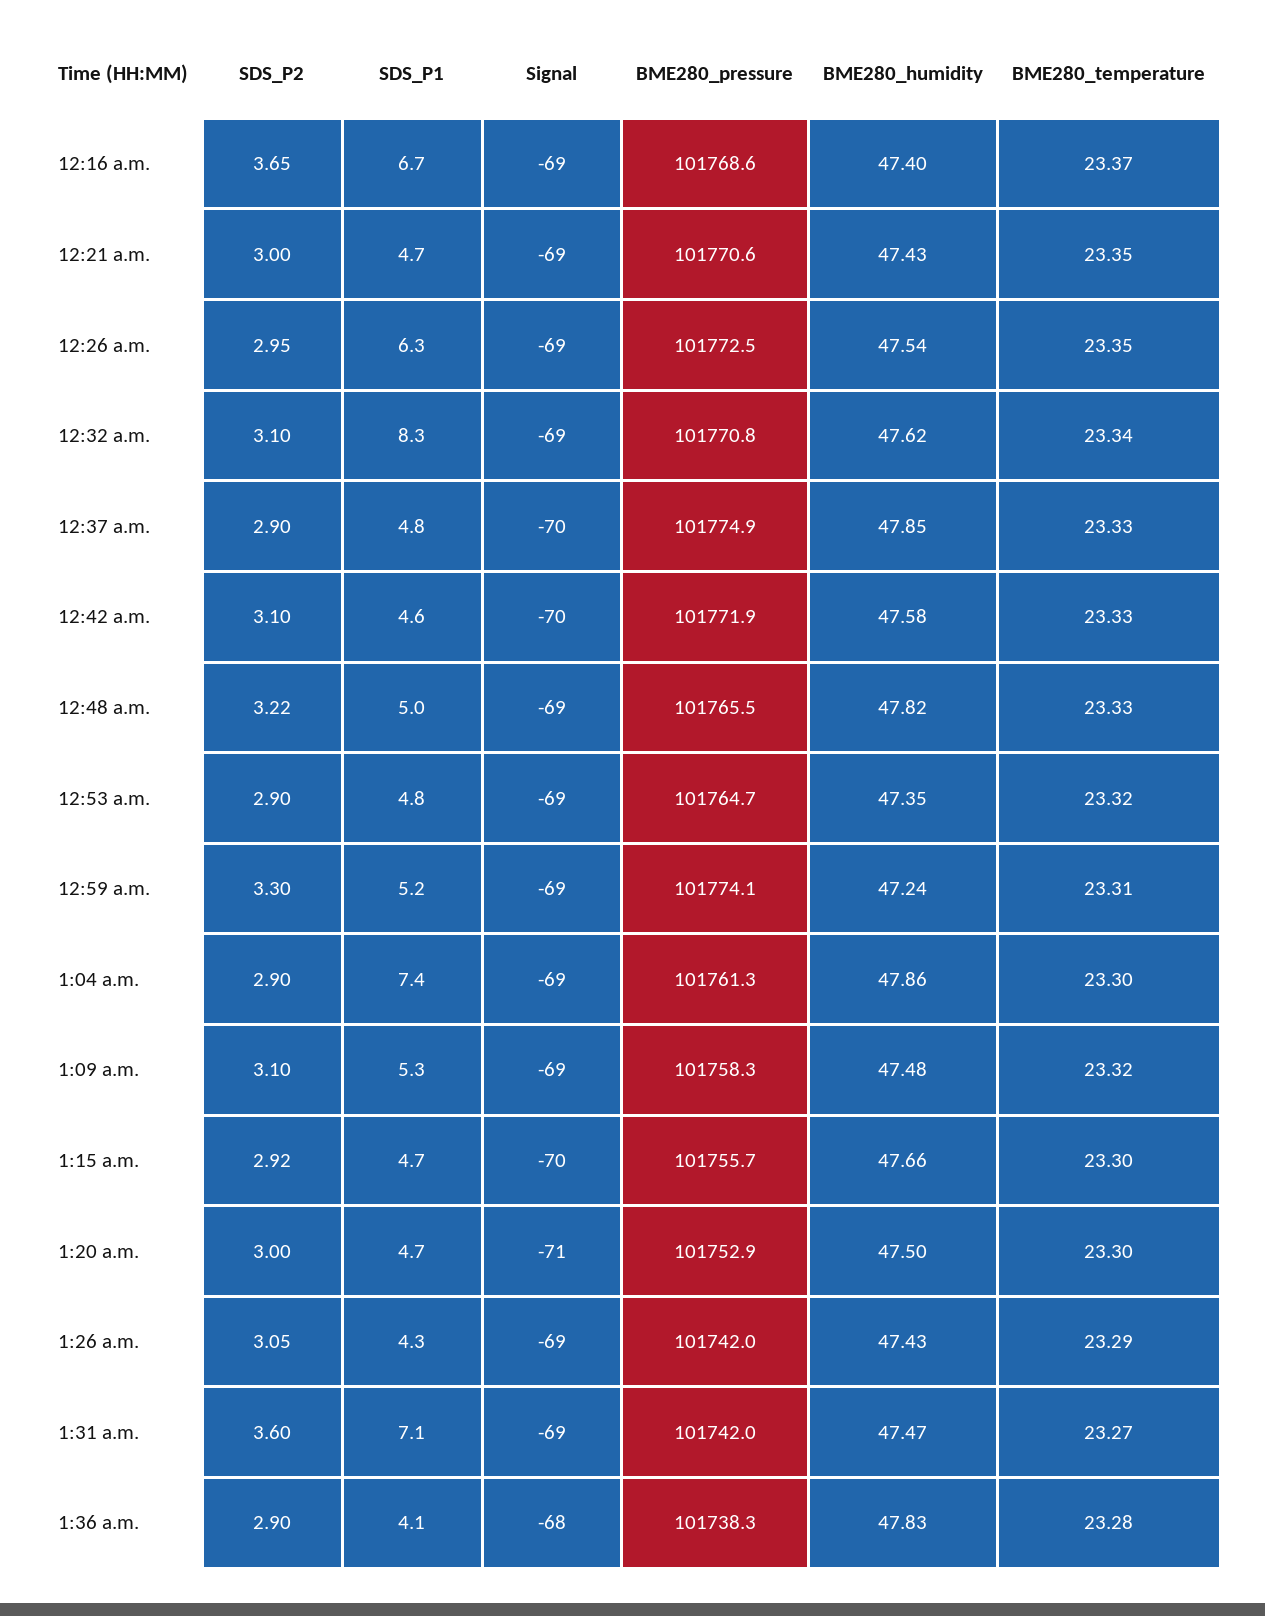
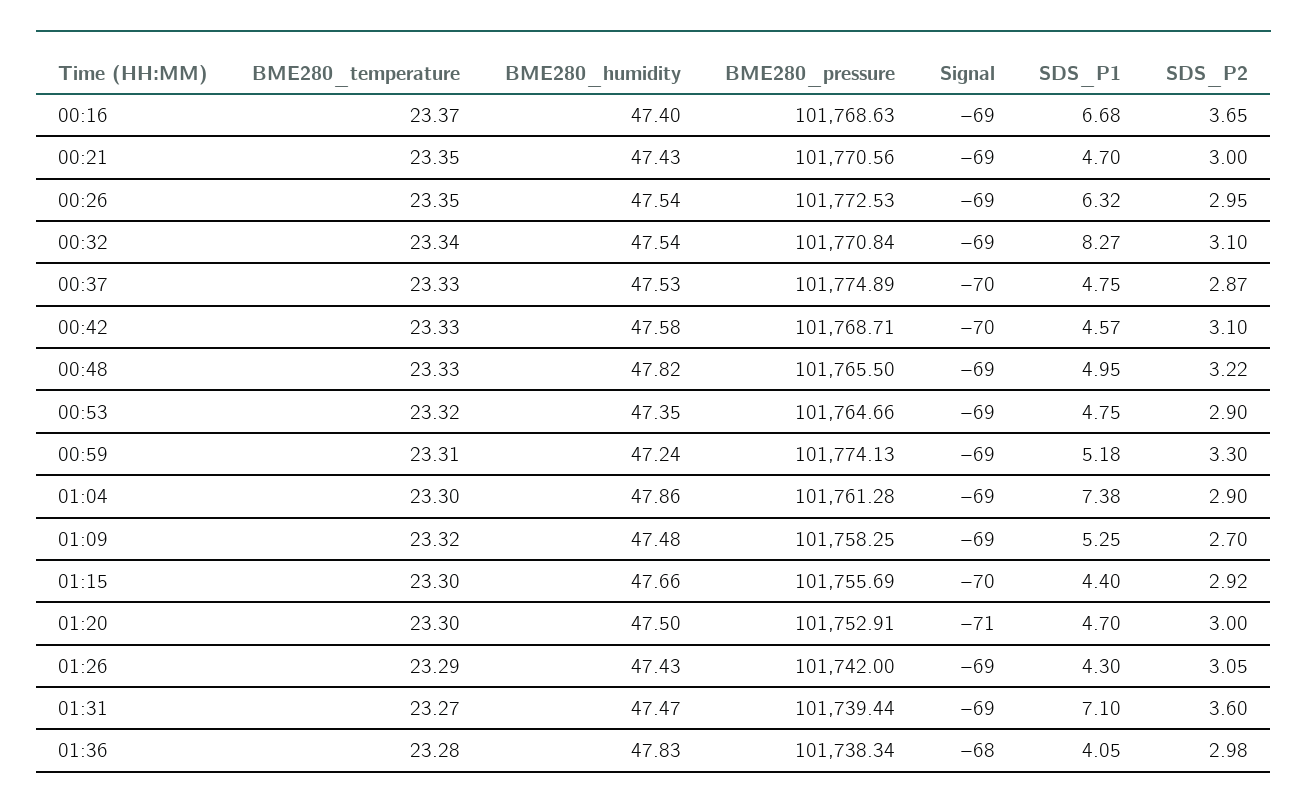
  {
    "SDS_P2": {
      "12:16 a.m.": 3.65,
      "12:21 a.m.": 3,
      "12:26 a.m.": 2.95,
      "12:32 a.m.": 3.1,
-     "12:37 a.m.": 2.9,
+     "12:37 a.m.": 2.87,
      "12:42 a.m.": 3.1,
      "12:48 a.m.": 3.22,
      "12:53 a.m.": 2.9,
      "12:59 a.m.": 3.3,
      "1:04 a.m.": 2.9,
-     "1:09 a.m.": 3.1,
+     "1:09 a.m.": 2.7,
      "1:15 a.m.": 2.92,
      "1:20 a.m.": 3,
      "1:26 a.m.": 3.05,
      "1:31 a.m.": 3.6,
-     "1:36 a.m.": 2.9
+     "1:36 a.m.": 2.98
    },
    "SDS_P1": {
      "12:16 a.m.": 6.68,
      "12:21 a.m.": 4.7,
      "12:26 a.m.": 6.32,
      "12:32 a.m.": 8.27,
      "12:37 a.m.": 4.75,
      "12:42 a.m.": 4.57,
      "12:48 a.m.": 4.95,
      "12:53 a.m.": 4.75,
      "12:59 a.m.": 5.18,
      "1:04 a.m.": 7.38,
      "1:09 a.m.": 5.25,
-     "1:15 a.m.": 4.7,
+     "1:15 a.m.": 4.4,
      "1:20 a.m.": 4.7,
      "1:26 a.m.": 4.3,
      "1:31 a.m.": 7.1,
      "1:36 a.m.": 4.05
    },
    "Signal": {
      "12:16 a.m.": -69,
      "12:21 a.m.": -69,
      "12:26 a.m.": -69,
      "12:32 a.m.": -69,
      "12:37 a.m.": -70,
      "12:42 a.m.": -70,
      "12:48 a.m.": -69,
      "12:53 a.m.": -69,
      "12:59 a.m.": -69,
      "1:04 a.m.": -69,
      "1:09 a.m.": -69,
      "1:15 a.m.": -70,
      "1:20 a.m.": -71,
      "1:26 a.m.": -69,
      "1:31 a.m.": -69,
      "1:36 a.m.": -68
    },
    "BME280_pressure": {
      "12:16 a.m.": 101768.63,
      "12:21 a.m.": 101770.56,
      "12:26 a.m.": 101772.53,
      "12:32 a.m.": 101770.84,
      "12:37 a.m.": 101774.89,
-     "12:42 a.m.": 101771.9,
+     "12:42 a.m.": 101768.71,
      "12:48 a.m.": 101765.5,
      "12:53 a.m.": 101764.66,
      "12:59 a.m.": 101774.13,
      "1:04 a.m.": 101761.28,
      "1:09 a.m.": 101758.25,
      "1:15 a.m.": 101755.69,
      "1:20 a.m.": 101752.91,
      "1:26 a.m.": 101742,
-     "1:31 a.m.": 101742,
+     "1:31 a.m.": 101739.44,
      "1:36 a.m.": 101738.34
    },
    "BME280_humidity": {
      "12:16 a.m.": 47.4,
      "12:21 a.m.": 47.43,
      "12:26 a.m.": 47.54,
-     "12:32 a.m.": 47.62,
+     "12:32 a.m.": 47.54,
-     "12:37 a.m.": 47.85,
+     "12:37 a.m.": 47.53,
      "12:42 a.m.": 47.58,
      "12:48 a.m.": 47.82,
      "12:53 a.m.": 47.35,
      "12:59 a.m.": 47.24,
      "1:04 a.m.": 47.86,
      "1:09 a.m.": 47.48,
      "1:15 a.m.": 47.66,
      "1:20 a.m.": 47.5,
      "1:26 a.m.": 47.43,
      "1:31 a.m.": 47.47,
      "1:36 a.m.": 47.83
    },
    "BME280_temperature": {
      "12:16 a.m.": 23.37,
      "12:21 a.m.": 23.35,
      "12:26 a.m.": 23.35,
      "12:32 a.m.": 23.34,
      "12:37 a.m.": 23.33,
      "12:42 a.m.": 23.33,
      "12:48 a.m.": 23.33,
      "12:53 a.m.": 23.32,
      "12:59 a.m.": 23.31,
      "1:04 a.m.": 23.3,
      "1:09 a.m.": 23.32,
      "1:15 a.m.": 23.3,
      "1:20 a.m.": 23.3,
      "1:26 a.m.": 23.29,
      "1:31 a.m.": 23.27,
      "1:36 a.m.": 23.28
    }
  }

